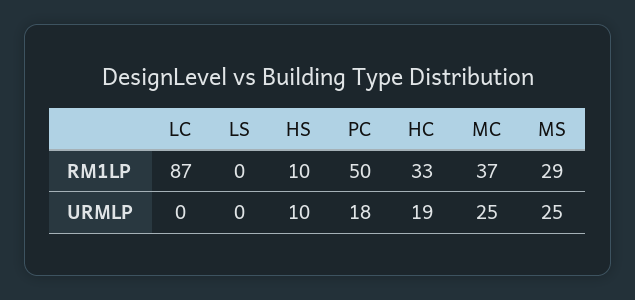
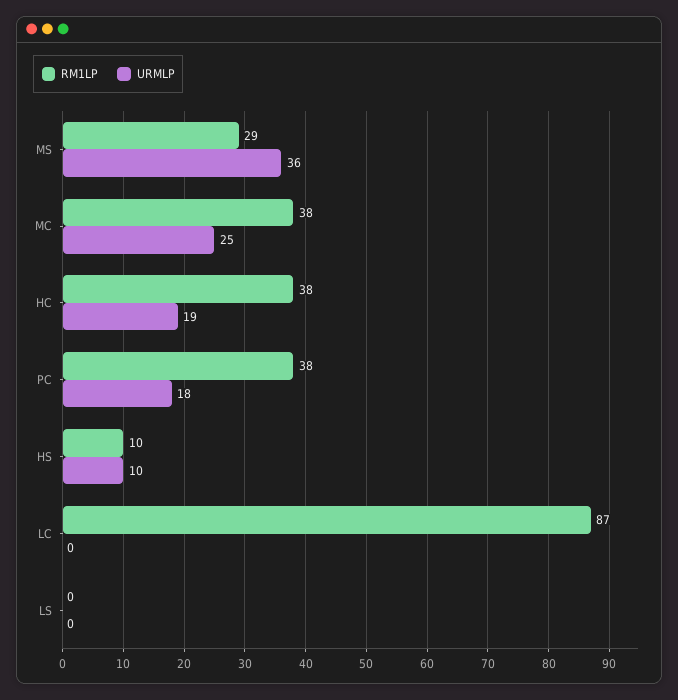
  {
    "RM1LP": {
      "LC": 87,
      "LS": 0,
      "HS": 10,
-     "PC": 50,
+     "PC": 38,
-     "HC": 33,
+     "HC": 38,
-     "MC": 37,
+     "MC": 38,
      "MS": 29
    },
    "URMLP": {
      "LC": 0,
      "LS": 0,
      "HS": 10,
      "PC": 18,
      "HC": 19,
      "MC": 25,
-     "MS": 25
+     "MS": 36
    }
  }

